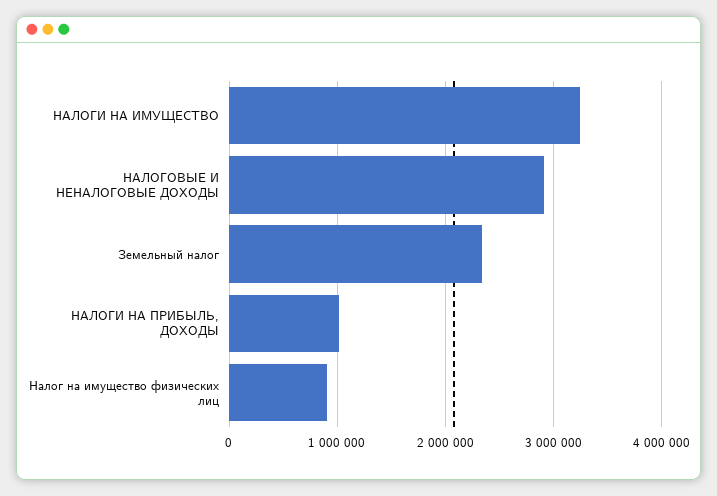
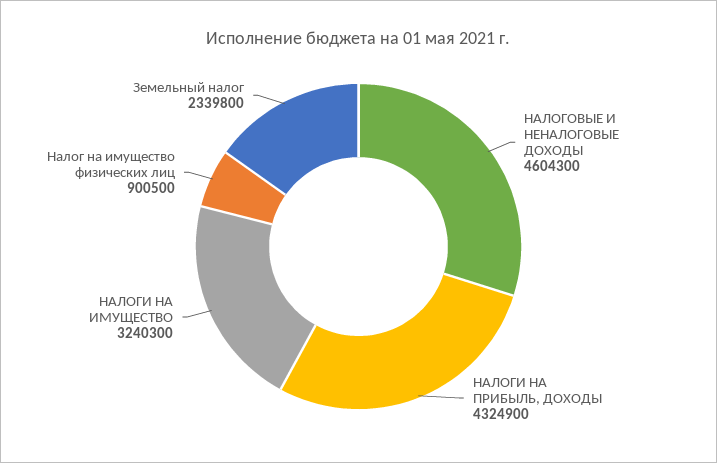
  {
    "НАЛОГИ НА ИМУЩЕСТВО": 3240300,
-   "НАЛОГОВЫЕ И НЕНАЛОГОВЫЕ ДОХОДЫ": 2900000,
+   "НАЛОГОВЫЕ И НЕНАЛОГОВЫЕ ДОХОДЫ": 4604300,
    "Земельный налог": 2339800,
-   "НАЛОГИ НА ПРИБЫЛЬ, ДОХОДЫ": 1000000,
+   "НАЛОГИ НА ПРИБЫЛЬ, ДОХОДЫ": 4324900,
    "Налог на имущество физических лиц": 900500
  }

